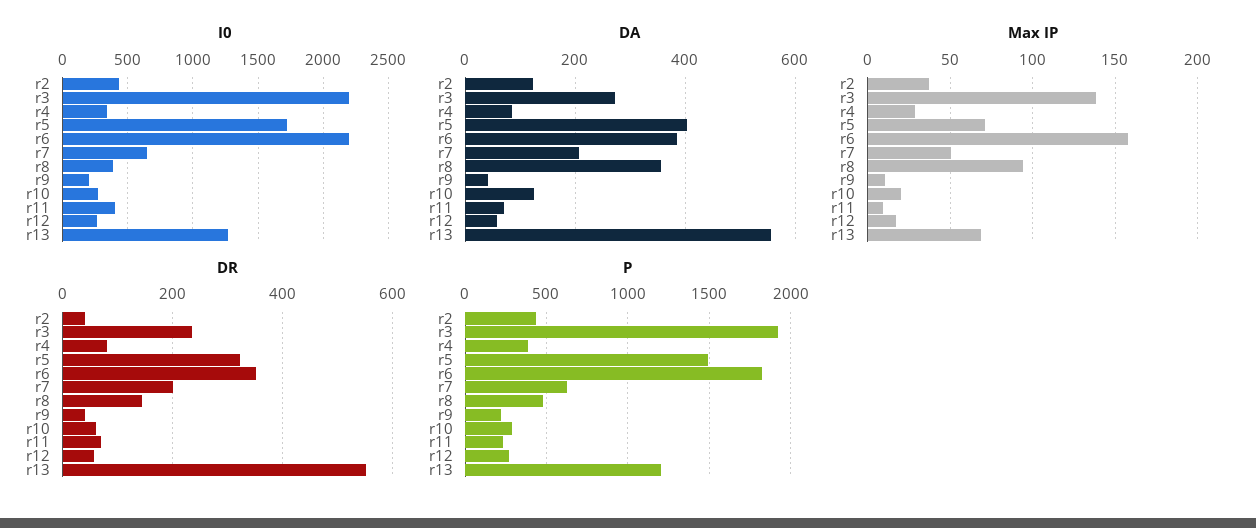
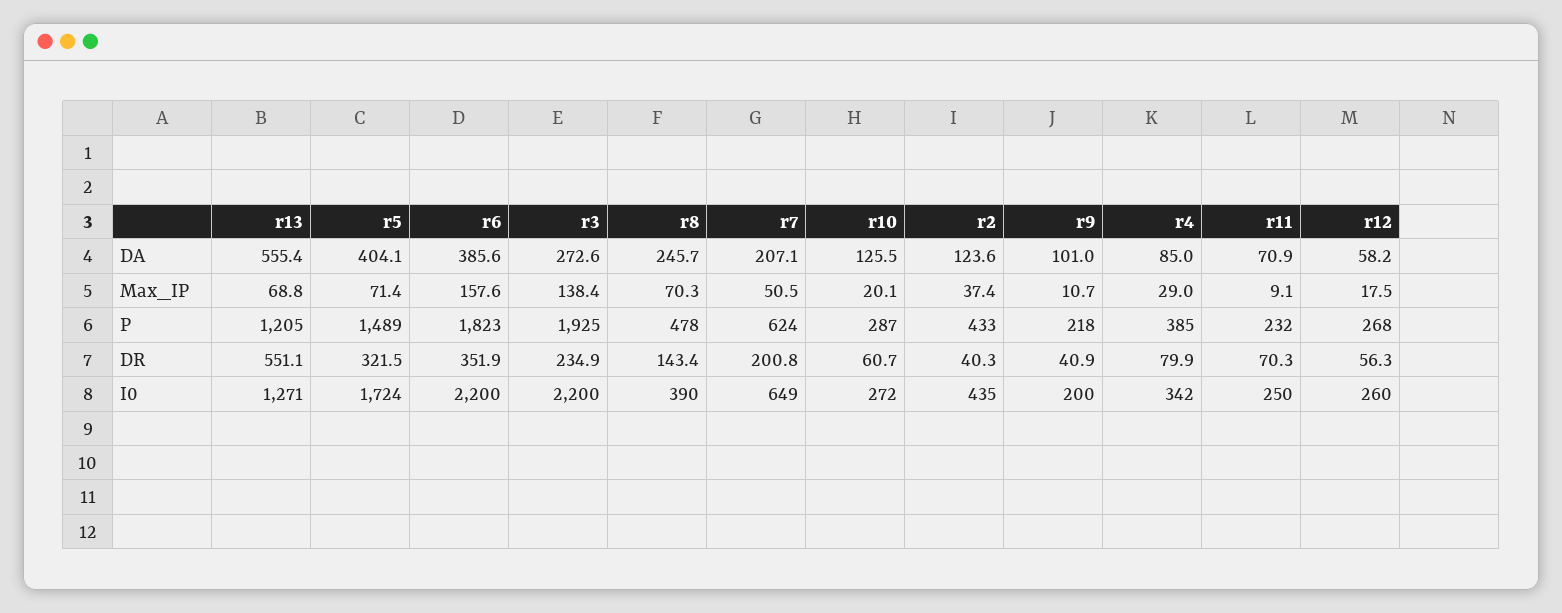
  {
    "I0": {
      "r2": 435,
      "r3": 2200,
      "r4": 342,
      "r5": 1724,
      "r6": 2200,
      "r7": 649,
      "r8": 390,
      "r9": 200,
      "r10": 272,
-     "r11": 400,
+     "r11": 250,
      "r12": 260,
      "r13": 1271
    },
    "DA": {
      "r2": 123.6,
      "r3": 272.6,
      "r4": 85,
      "r5": 404.1,
      "r6": 385.6,
      "r7": 207.1,
-     "r8": 360,
+     "r8": 245.7,
-     "r9": 40,
+     "r9": 101,
      "r10": 125.5,
      "r11": 70.9,
      "r12": 58.2,
      "r13": 555.4
    },
    "Max IP": {
      "r2": 37.4,
      "r3": 138.4,
      "r4": 29,
      "r5": 71.4,
      "r6": 157.6,
      "r7": 50.5,
-     "r8": 95,
+     "r8": 70.3,
      "r9": 10.7,
      "r10": 20.1,
      "r11": 9.1,
      "r12": 17.5,
      "r13": 68.8
    },
    "DR": {
      "r2": 40.3,
      "r3": 234.9,
      "r4": 79.9,
      "r5": 321.5,
      "r6": 351.9,
      "r7": 200.8,
      "r8": 143.4,
      "r9": 40.9,
      "r10": 60.7,
      "r11": 70.3,
      "r12": 56.3,
      "r13": 551.1
    },
    "P": {
      "r2": 433,
      "r3": 1925,
      "r4": 385,
      "r5": 1489,
      "r6": 1823,
      "r7": 624,
      "r8": 478,
      "r9": 218,
      "r10": 287,
      "r11": 232,
      "r12": 268,
      "r13": 1205
    }
  }

